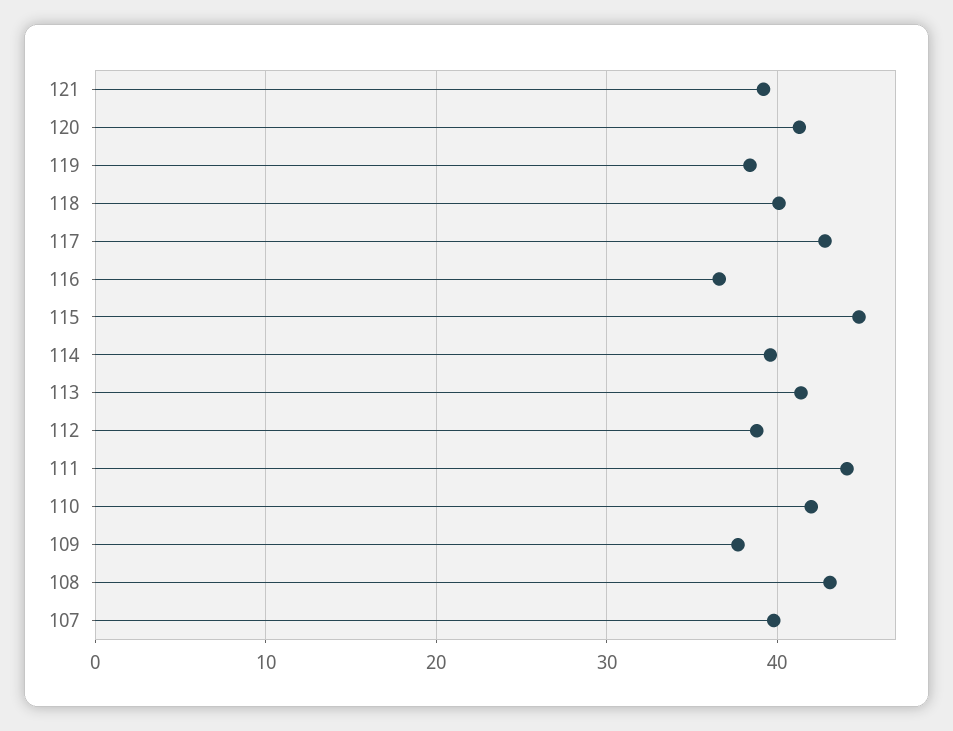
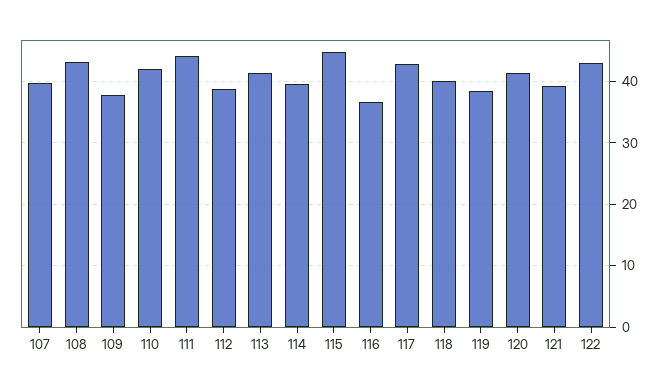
  {
    "121": 39,
    "120": 41,
    "119": 38,
    "118": 40,
    "117": 43,
    "116": 37,
    "115": 45,
    "114": 40,
    "113": 41,
    "112": 39,
    "111": 44,
    "110": 42,
    "109": 38,
    "108": 43,
-   "107": 40
+   "107": 40,
+   "122": 43
  }

